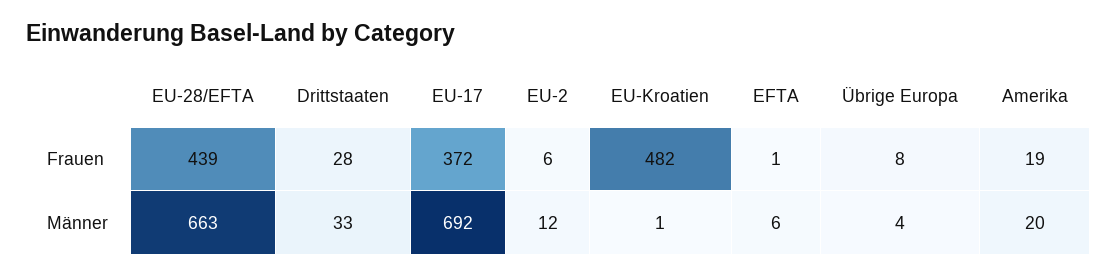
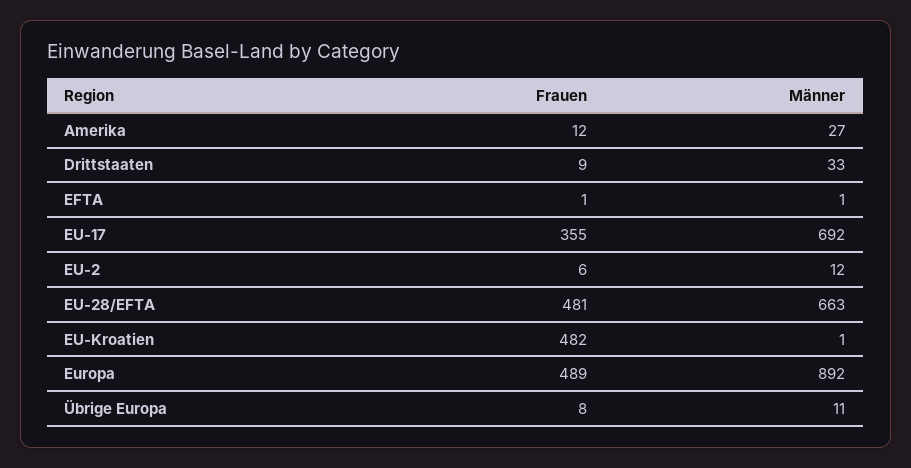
  {
    "EU-28/EFTA": {
-     "Frauen": 439,
+     "Frauen": 481,
      "Männer": 663
    },
    "Drittstaaten": {
-     "Frauen": 28,
+     "Frauen": 9,
      "Männer": 33
    },
    "EU-17": {
-     "Frauen": 372,
+     "Frauen": 355,
      "Männer": 692
    },
    "EU-2": {
      "Frauen": 6,
      "Männer": 12
    },
    "EU-Kroatien": {
      "Frauen": 482,
      "Männer": 1
    },
    "EFTA": {
      "Frauen": 1,
-     "Männer": 6
+     "Männer": 1
    },
    "Übrige Europa": {
      "Frauen": 8,
-     "Männer": 4
+     "Männer": 11
    },
    "Amerika": {
-     "Frauen": 19,
+     "Frauen": 12,
-     "Männer": 20
+     "Männer": 27
-   }
+   },
+   "Europa": {
+     "Frauen": 489,
+     "Männer": 892
+   }
  }

